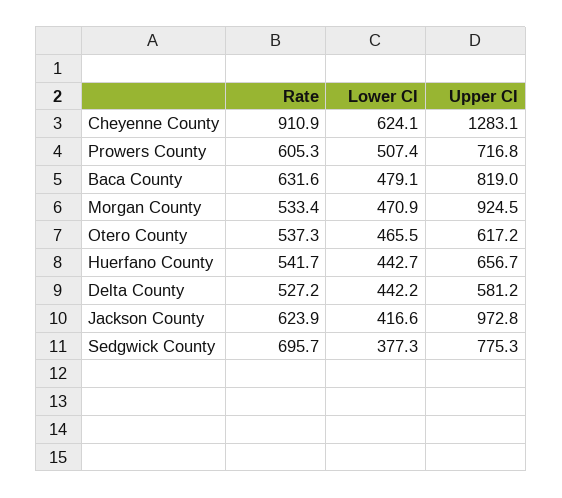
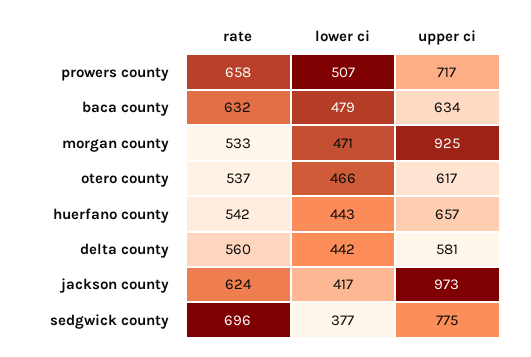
  {
    "Rate": {
-     "Cheyenne County": 910.9,
-     "Prowers County": 605.3,
+     "Prowers County": 658,
      "Baca County": 631.6,
      "Morgan County": 533.4,
      "Otero County": 537.3,
      "Huerfano County": 541.7,
-     "Delta County": 527.2,
+     "Delta County": 560,
      "Jackson County": 623.9,
      "Sedgwick County": 695.7
    },
    "Lower CI": {
-     "Cheyenne County": 624.1,
      "Prowers County": 507.4,
      "Baca County": 479.1,
      "Morgan County": 470.9,
      "Otero County": 465.5,
      "Huerfano County": 442.7,
      "Delta County": 442.2,
      "Jackson County": 416.6,
      "Sedgwick County": 377.3
    },
    "Upper CI": {
-     "Cheyenne County": 1283.1,
      "Prowers County": 716.8,
-     "Baca County": 819,
+     "Baca County": 634,
      "Morgan County": 924.5,
      "Otero County": 617.2,
      "Huerfano County": 656.7,
      "Delta County": 581.2,
      "Jackson County": 972.8,
      "Sedgwick County": 775.3
    }
  }

